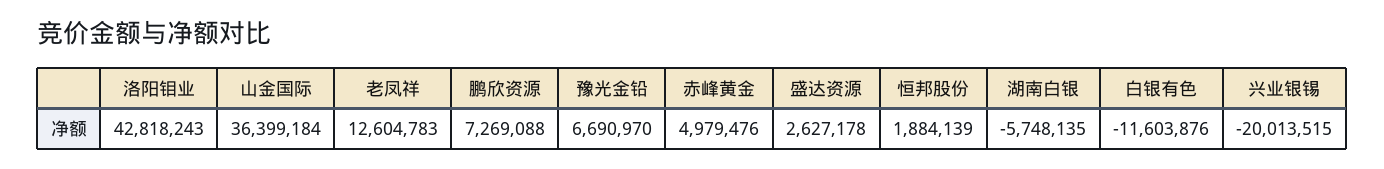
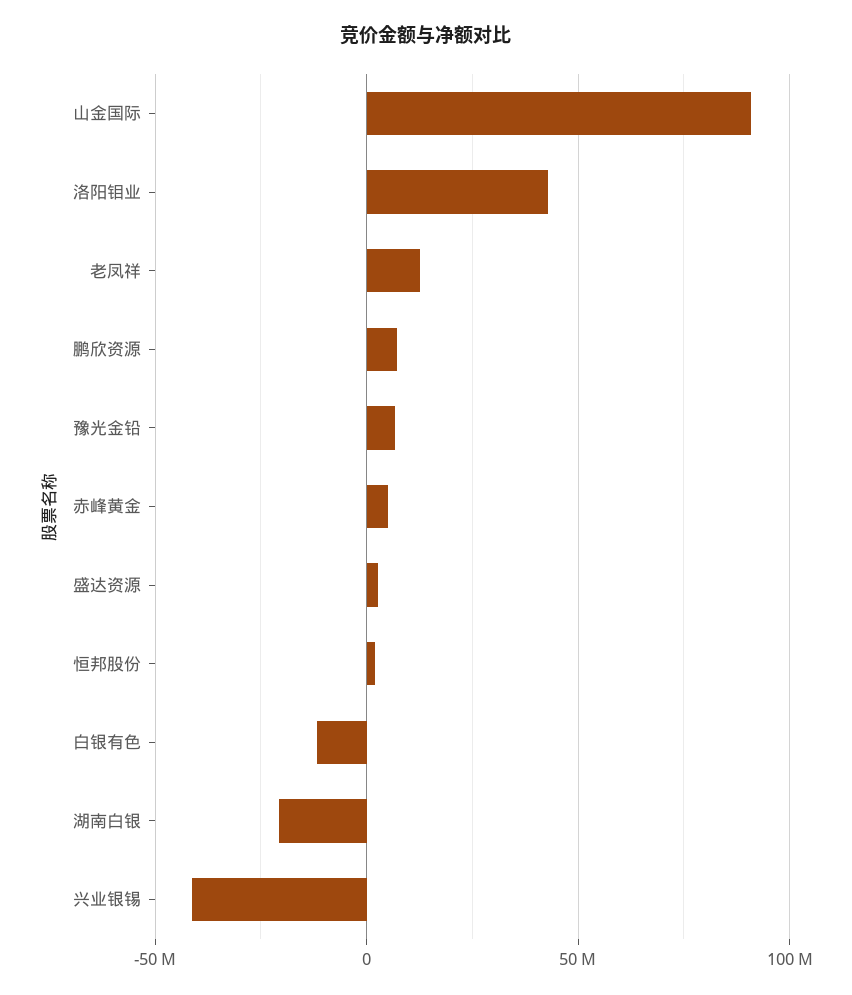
  {
    "洛阳钼业": 42818243,
-   "山金国际": 36399184,
+   "山金国际": 90000000,
    "老凤祥": 12604783,
    "鹏欣资源": 7269088,
    "豫光金铅": 6690970,
    "赤峰黄金": 4979476,
    "盛达资源": 2627178,
    "恒邦股份": 1884139,
-   "湖南白银": -5748135,
+   "湖南白银": -20000000,
    "白银有色": -11603876,
-   "兴业银锡": -20013515
+   "兴业银锡": -40000000
  }

